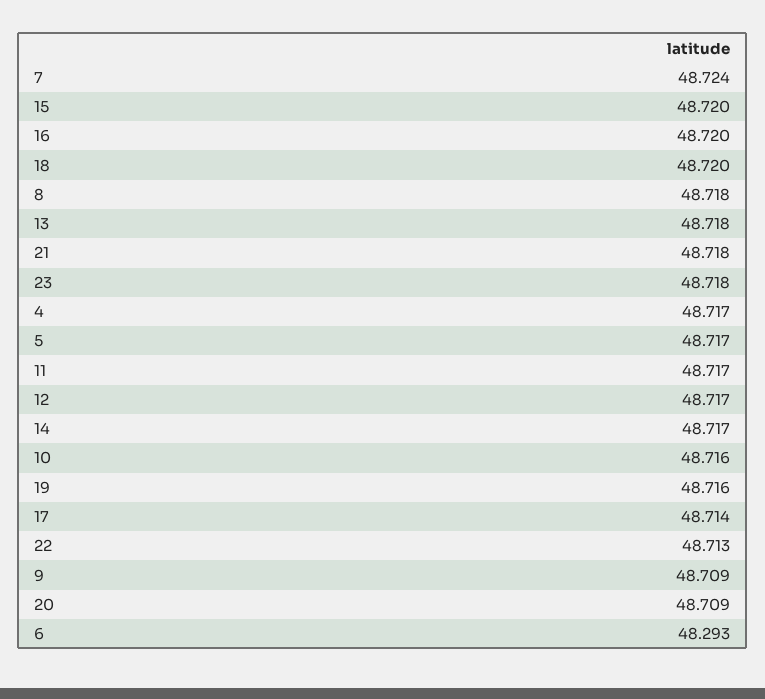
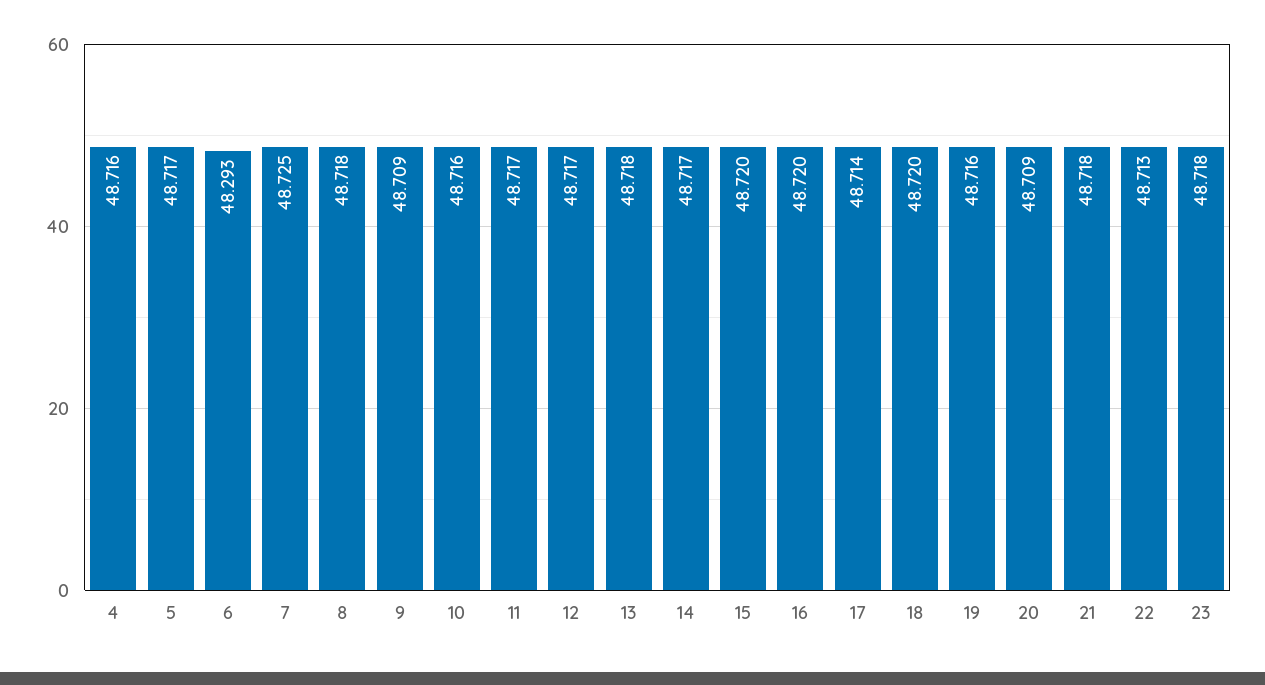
  {
-   "7": 48.724,
+   "7": 48.725,
    "15": 48.72,
    "16": 48.72,
    "18": 48.72,
    "8": 48.718,
    "13": 48.718,
    "21": 48.718,
    "23": 48.718,
-   "4": 48.717,
+   "4": 48.716,
    "5": 48.717,
    "11": 48.717,
    "12": 48.717,
    "14": 48.717,
    "10": 48.716,
    "19": 48.716,
    "17": 48.714,
    "22": 48.713,
    "9": 48.709,
    "20": 48.709,
    "6": 48.293
  }

